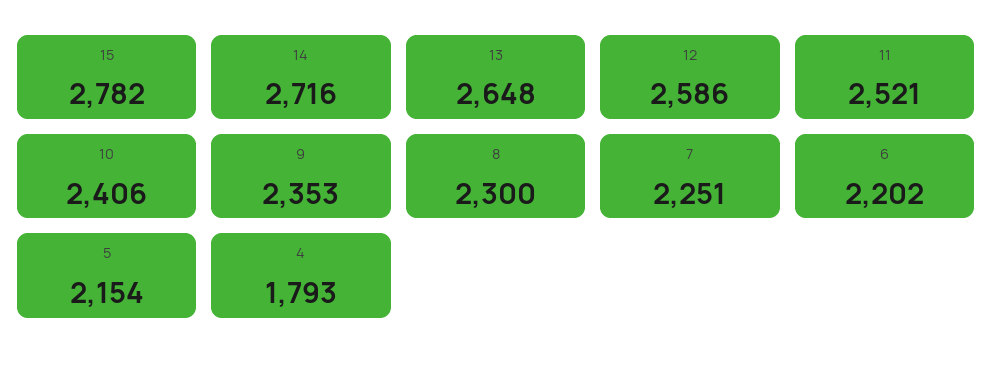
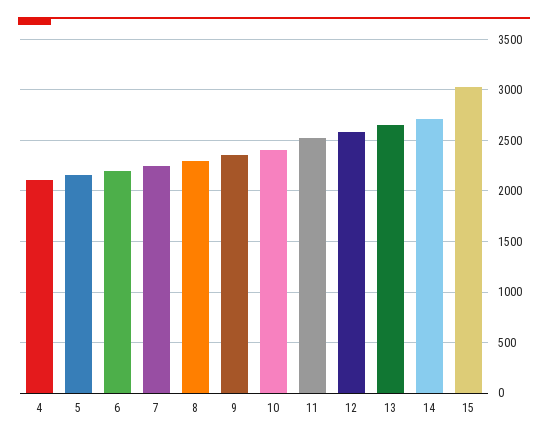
  {
-   "15": 2782,
+   "15": 3000,
    "14": 2716,
    "13": 2648,
    "12": 2586,
    "11": 2521,
    "10": 2406,
    "9": 2353,
    "8": 2300,
    "7": 2251,
    "6": 2202,
    "5": 2154,
-   "4": 1793
+   "4": 2100
  }

